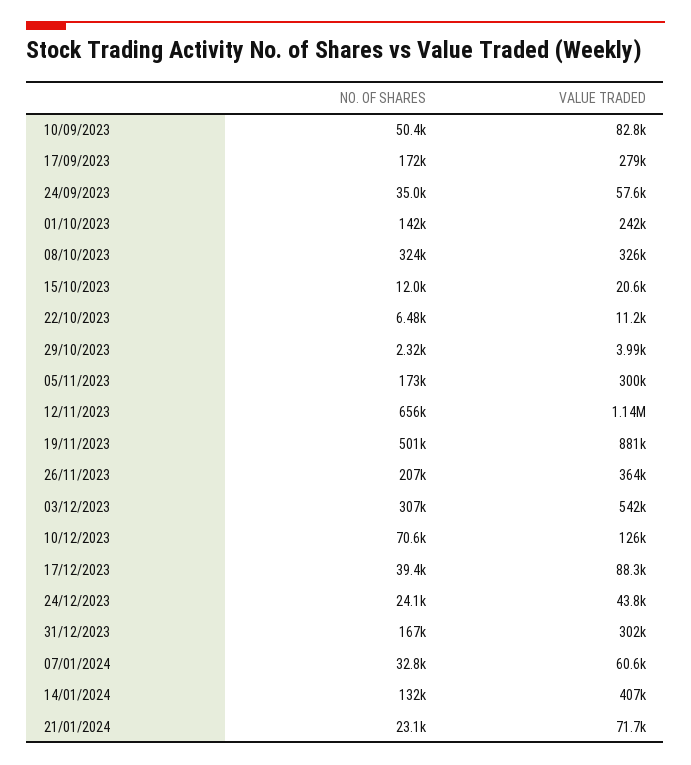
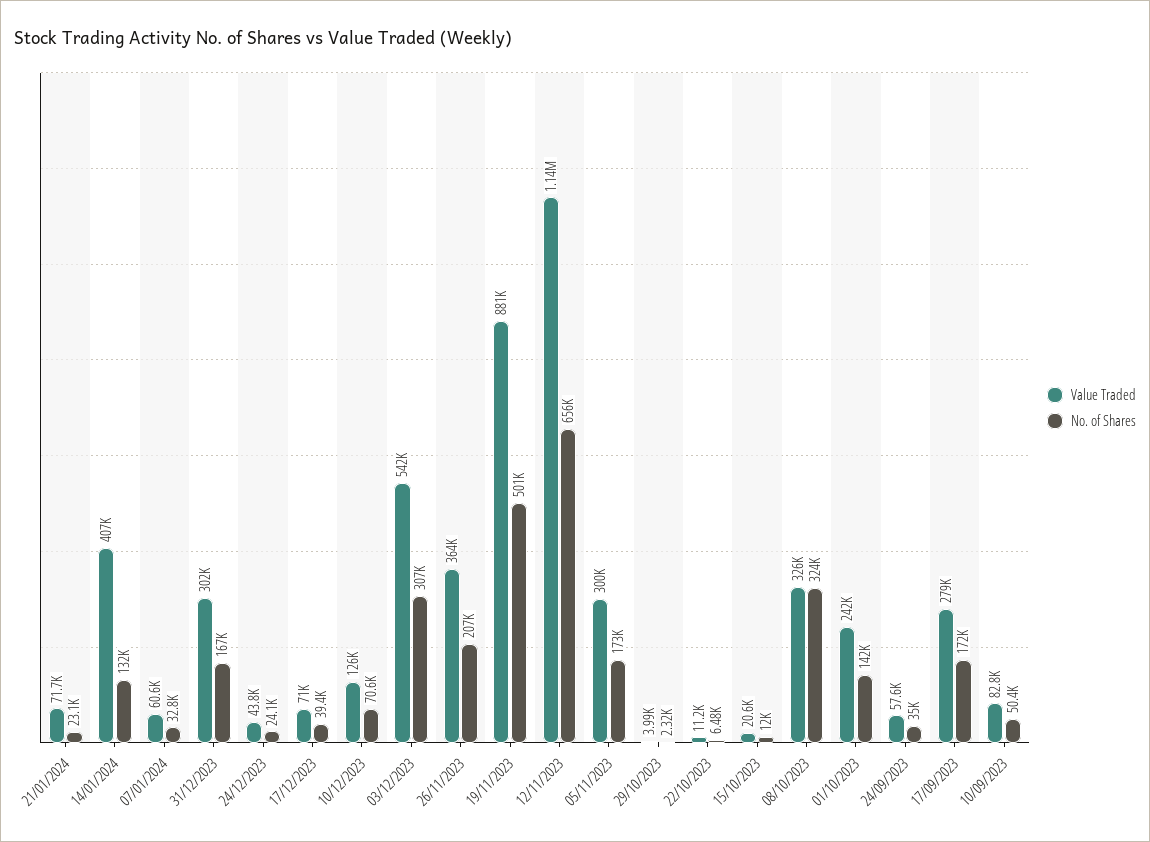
  {
    "NO. OF SHARES": {
      "10/09/2023": 50400,
      "17/09/2023": 172000,
      "24/09/2023": 35000,
      "01/10/2023": 142000,
      "08/10/2023": 324000,
      "15/10/2023": 12000,
      "22/10/2023": 6480,
      "29/10/2023": 2320,
      "05/11/2023": 173000,
      "12/11/2023": 656000,
      "19/11/2023": 501000,
      "26/11/2023": 207000,
      "03/12/2023": 307000,
      "10/12/2023": 70600,
      "17/12/2023": 39400,
      "24/12/2023": 24100,
      "31/12/2023": 167000,
      "07/01/2024": 32800,
      "14/01/2024": 132000,
      "21/01/2024": 23100
    },
    "VALUE TRADED": {
      "10/09/2023": 82800,
      "17/09/2023": 279000,
      "24/09/2023": 57600,
      "01/10/2023": 242000,
      "08/10/2023": 326000,
      "15/10/2023": 20600,
      "22/10/2023": 11200,
      "29/10/2023": 3990,
      "05/11/2023": 300000,
      "12/11/2023": 1140000,
      "19/11/2023": 881000,
      "26/11/2023": 364000,
      "03/12/2023": 542000,
      "10/12/2023": 126000,
-     "17/12/2023": 88300,
+     "17/12/2023": 71000,
      "24/12/2023": 43800,
      "31/12/2023": 302000,
      "07/01/2024": 60600,
      "14/01/2024": 407000,
      "21/01/2024": 71700
    }
  }

